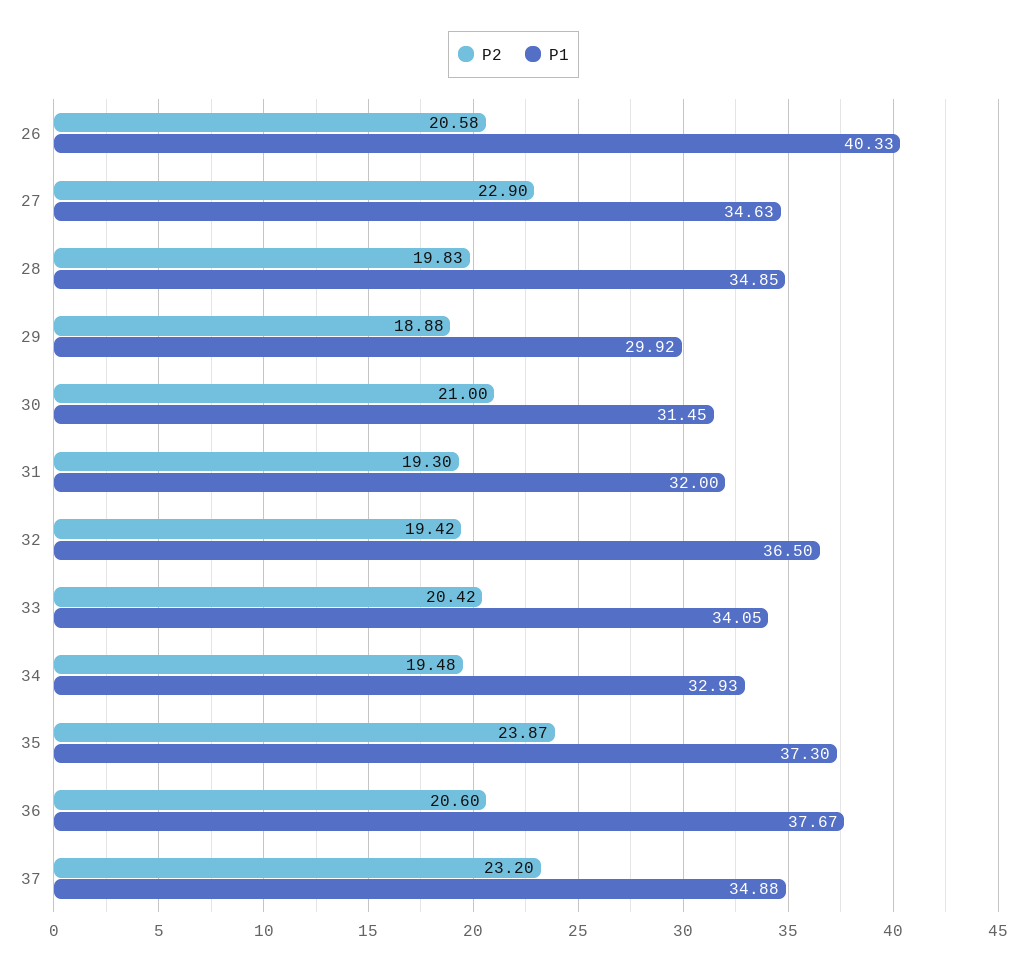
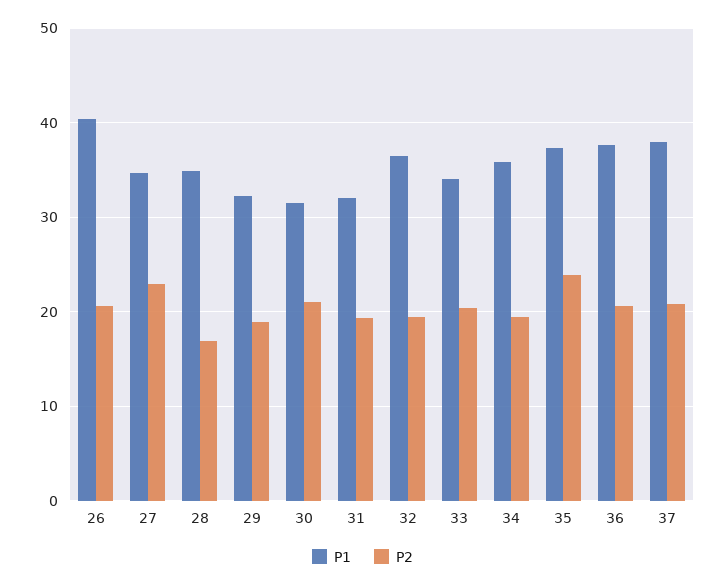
  {
    "P2": {
      "26": 20.58,
      "27": 22.9,
-     "28": 19.83,
+     "28": 17,
      "29": 18.88,
      "30": 21,
      "31": 19.3,
      "32": 19.42,
      "33": 20.42,
      "34": 19.48,
      "35": 23.87,
      "36": 20.6,
-     "37": 23.2
+     "37": 21
    },
    "P1": {
      "26": 40.33,
      "27": 34.63,
      "28": 34.85,
-     "29": 29.92,
+     "29": 32,
      "30": 31.45,
      "31": 32,
      "32": 36.5,
      "33": 34.05,
-     "34": 32.93,
+     "34": 36,
      "35": 37.3,
      "36": 37.67,
-     "37": 34.88
+     "37": 38
    }
  }

